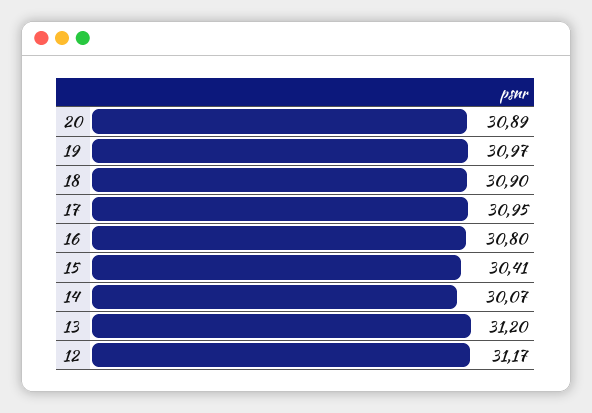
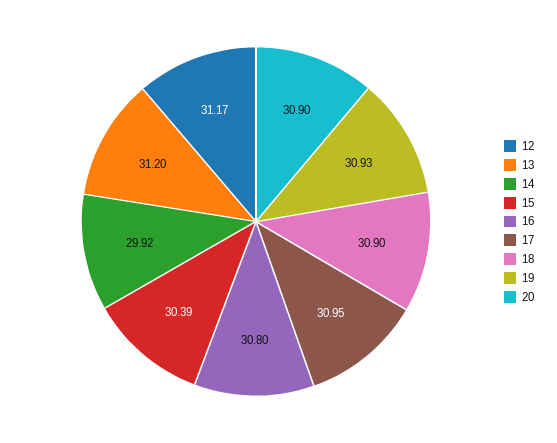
  {
-   "20": 30.89,
+   "20": 30.9,
-   "19": 30.97,
+   "19": 30.93,
    "18": 30.9,
    "17": 30.95,
    "16": 30.8,
-   "15": 30.41,
+   "15": 30.39,
-   "14": 30.07,
+   "14": 29.92,
    "13": 31.2,
    "12": 31.17
  }

